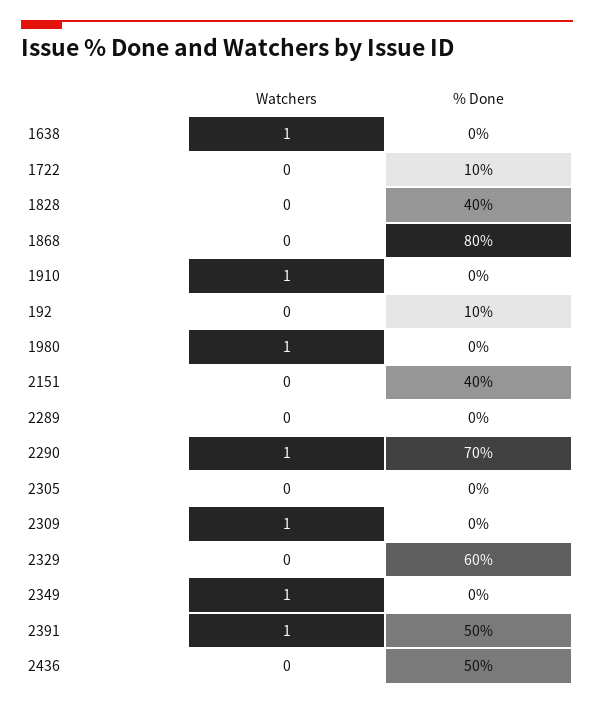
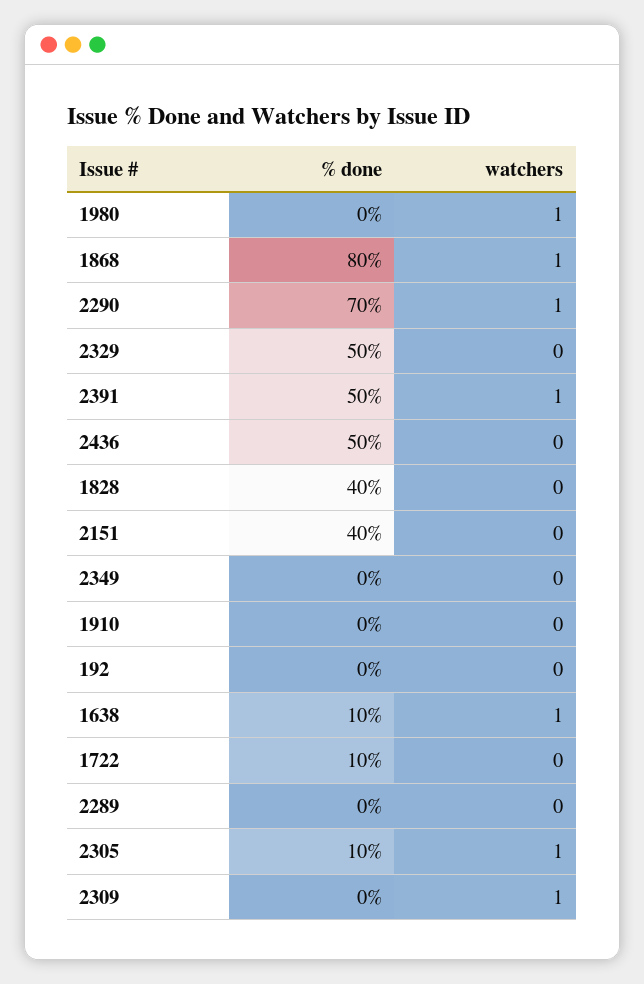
  {
    "Watchers": {
      "1638": 1,
      "1722": 0,
      "1828": 0,
-     "1868": 0,
+     "1868": 1,
-     "1910": 1,
+     "1910": 0,
      "192": 0,
      "1980": 1,
      "2151": 0,
      "2289": 0,
      "2290": 1,
-     "2305": 0,
+     "2305": 1,
      "2309": 1,
      "2329": 0,
-     "2349": 1,
+     "2349": 0,
      "2391": 1,
      "2436": 0
    },
    "% Done": {
-     "1638": 0,
+     "1638": 10,
      "1722": 10,
      "1828": 40,
      "1868": 80,
      "1910": 0,
-     "192": 10,
+     "192": 0,
      "1980": 0,
      "2151": 40,
      "2289": 0,
      "2290": 70,
-     "2305": 0,
+     "2305": 10,
      "2309": 0,
-     "2329": 60,
+     "2329": 50,
      "2349": 0,
      "2391": 50,
      "2436": 50
    }
  }

